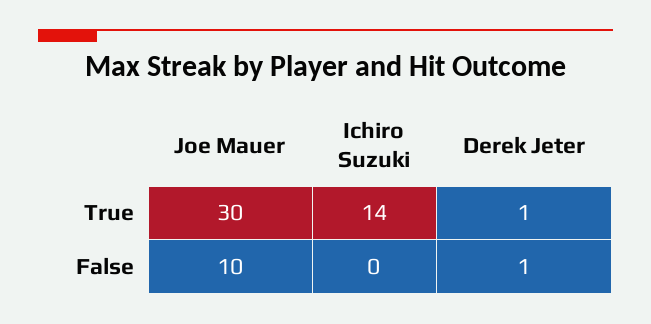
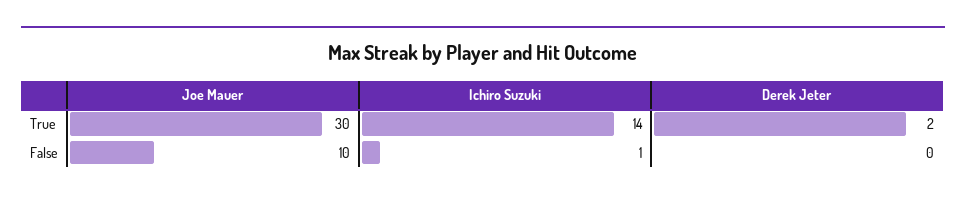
  {
    "Joe Mauer": {
      "True": 30,
      "False": 10
    },
    "Ichiro Suzuki": {
      "True": 14,
-     "False": 0
+     "False": 1
    },
    "Derek Jeter": {
-     "True": 1,
+     "True": 2,
-     "False": 1
+     "False": 0
    }
  }

